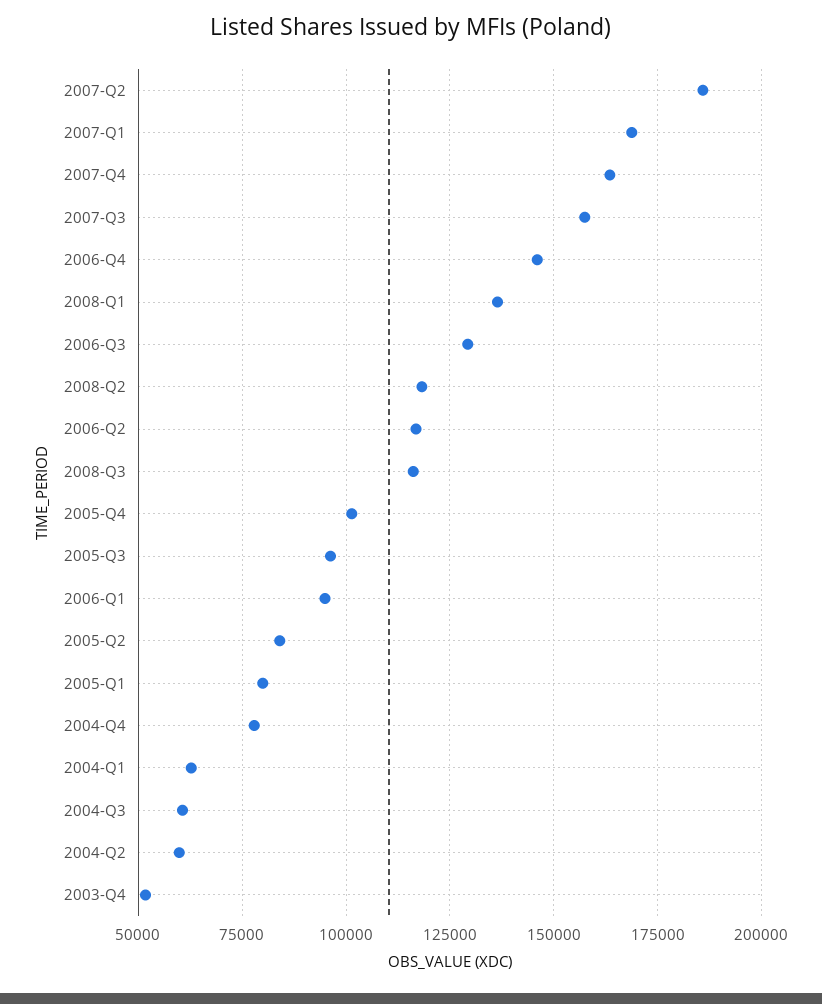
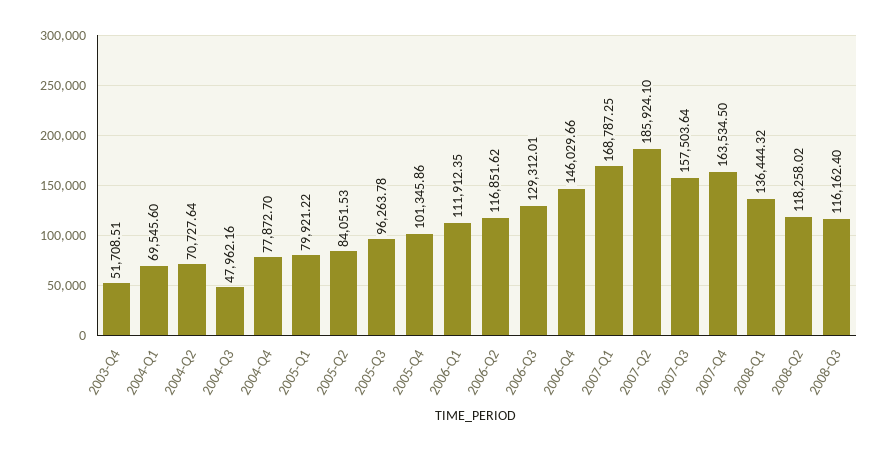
  {
    "2007-Q2": 185924.1,
    "2007-Q1": 168787.25,
    "2007-Q4": 163534.5,
    "2007-Q3": 157503.64,
    "2006-Q4": 146029.66,
    "2008-Q1": 136444.32,
    "2006-Q3": 129312.01,
    "2008-Q2": 118258.02,
    "2006-Q2": 116851.62,
    "2008-Q3": 116162.4,
    "2005-Q4": 101345.86,
    "2005-Q3": 96263.78,
-   "2006-Q1": 95000,
+   "2006-Q1": 111912.35,
    "2005-Q2": 84051.53,
    "2005-Q1": 79921.22,
    "2004-Q4": 77872.7,
-   "2004-Q1": 62500,
+   "2004-Q1": 69545.6,
-   "2004-Q3": 60000,
+   "2004-Q3": 47962.16,
-   "2004-Q2": 60000,
+   "2004-Q2": 70727.64,
    "2003-Q4": 51708.51
  }

